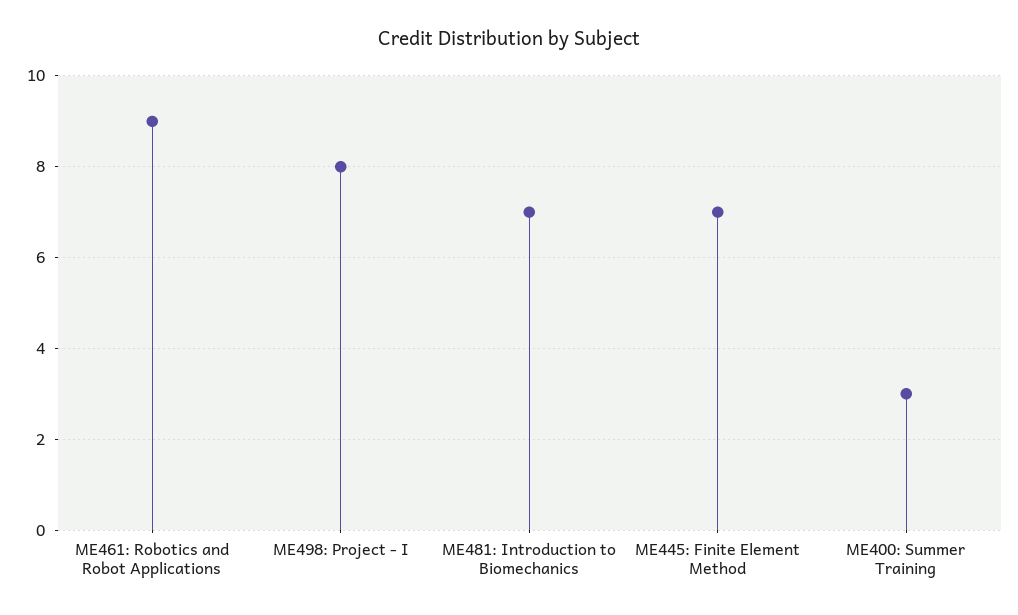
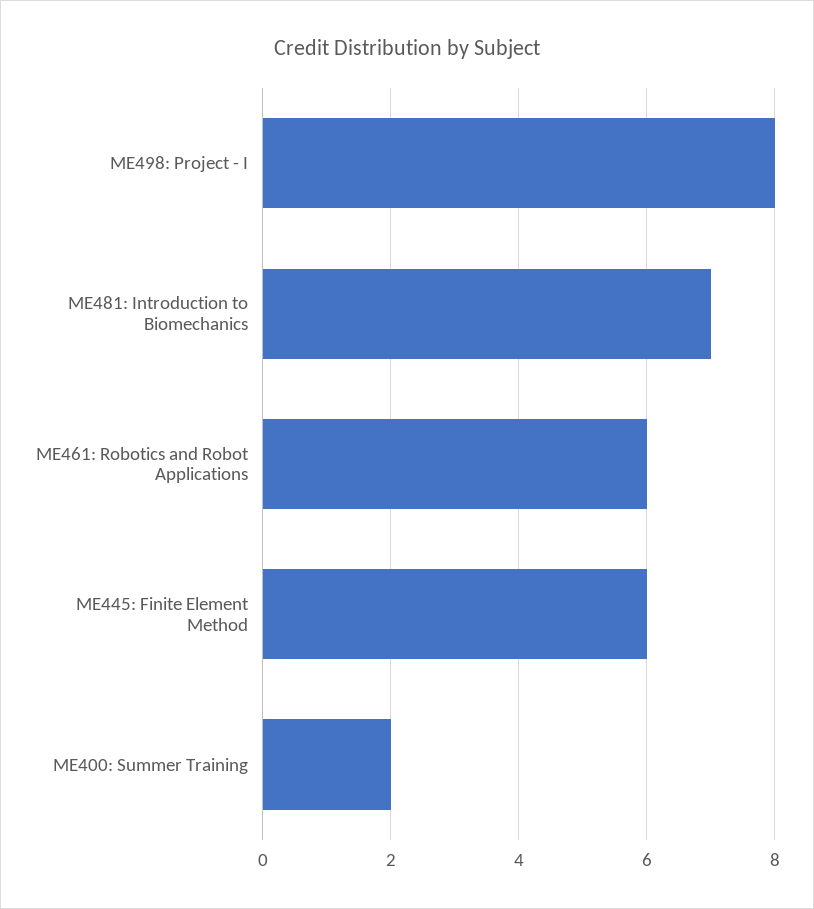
  {
-   "ME461: Robotics and Robot Applications": 9,
+   "ME461: Robotics and Robot Applications": 6,
    "ME498: Project - I": 8,
    "ME481: Introduction to Biomechanics": 7,
-   "ME445: Finite Element Method": 7,
+   "ME445: Finite Element Method": 6,
-   "ME400: Summer Training": 3
+   "ME400: Summer Training": 2
  }

